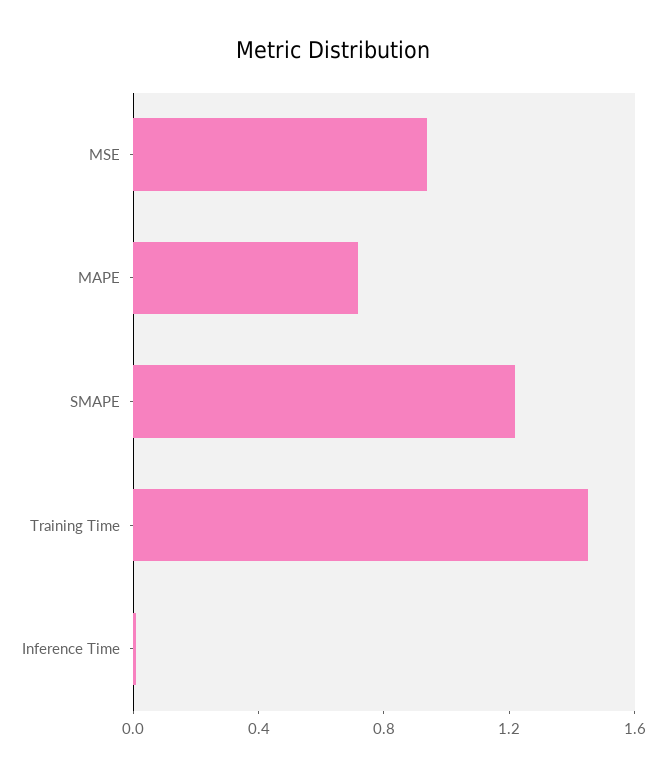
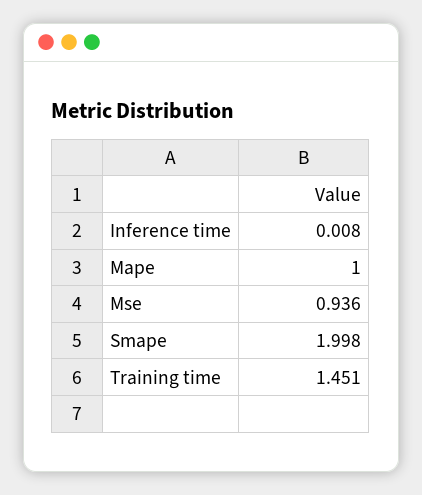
  {
    "MSE": 0.936,
-   "MAPE": 0.7,
+   "MAPE": 1,
-   "SMAPE": 1.2,
+   "SMAPE": 1.998,
    "Training Time": 1.451,
    "Inference Time": 0.008
  }

